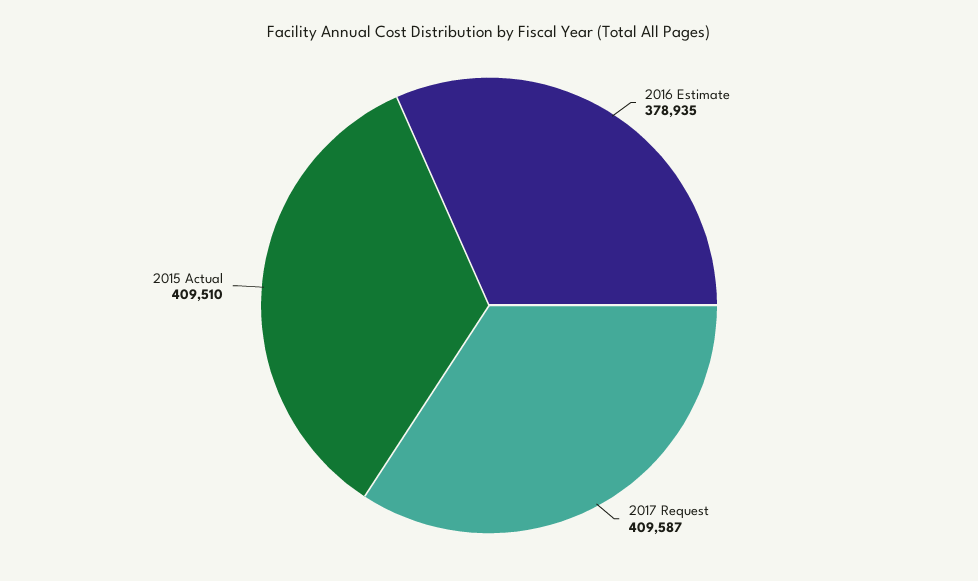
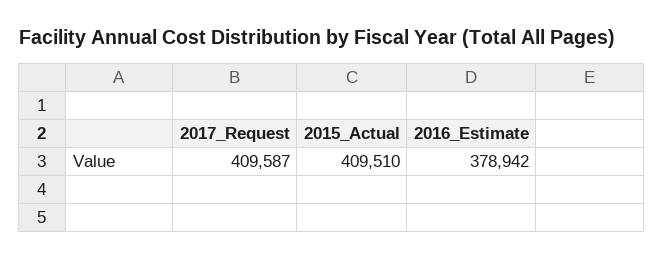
  {
-   "2016 Estimate": 378935,
+   "2016 Estimate": 378942,
    "2017 Request": 409587,
    "2015 Actual": 409510
  }

